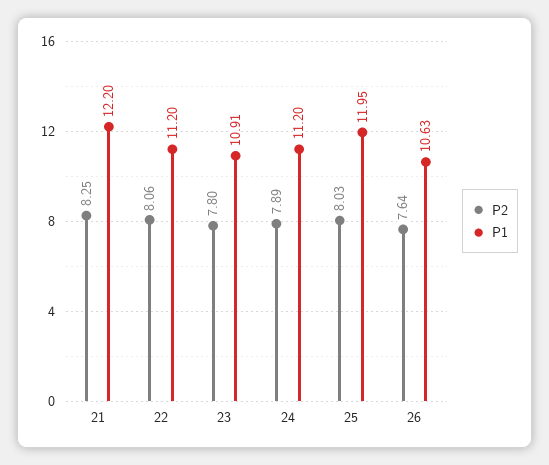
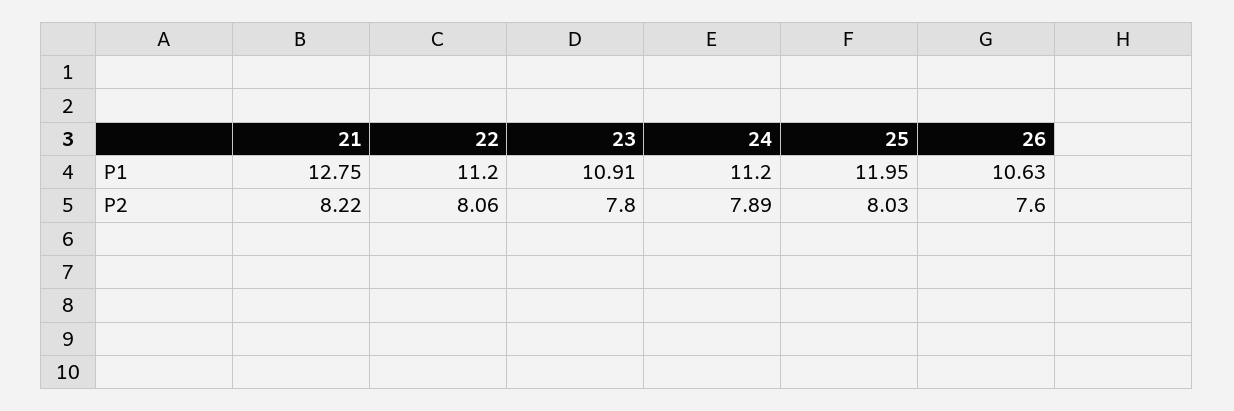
  {
    "P2": {
-     "21": 8.25,
+     "21": 8.22,
      "22": 8.06,
      "23": 7.8,
      "24": 7.89,
      "25": 8.03,
-     "26": 7.64
+     "26": 7.6
    },
    "P1": {
-     "21": 12.2,
+     "21": 12.75,
      "22": 11.2,
      "23": 10.91,
      "24": 11.2,
      "25": 11.95,
      "26": 10.63
    }
  }

